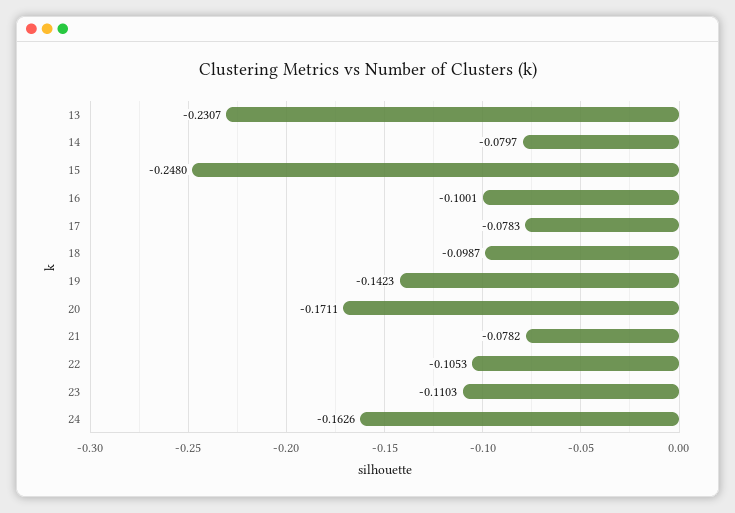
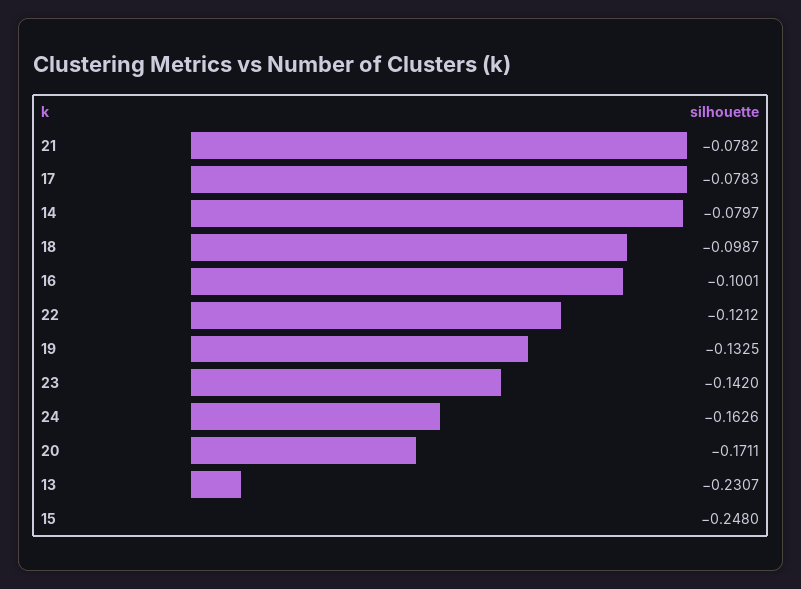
  {
    "13": -0.2307,
    "14": -0.0797,
    "15": -0.248,
    "16": -0.1001,
    "17": -0.0783,
    "18": -0.0987,
-   "19": -0.1423,
+   "19": -0.1325,
    "20": -0.1711,
    "21": -0.0782,
-   "22": -0.1053,
+   "22": -0.1212,
-   "23": -0.1103,
+   "23": -0.142,
    "24": -0.1626
  }

